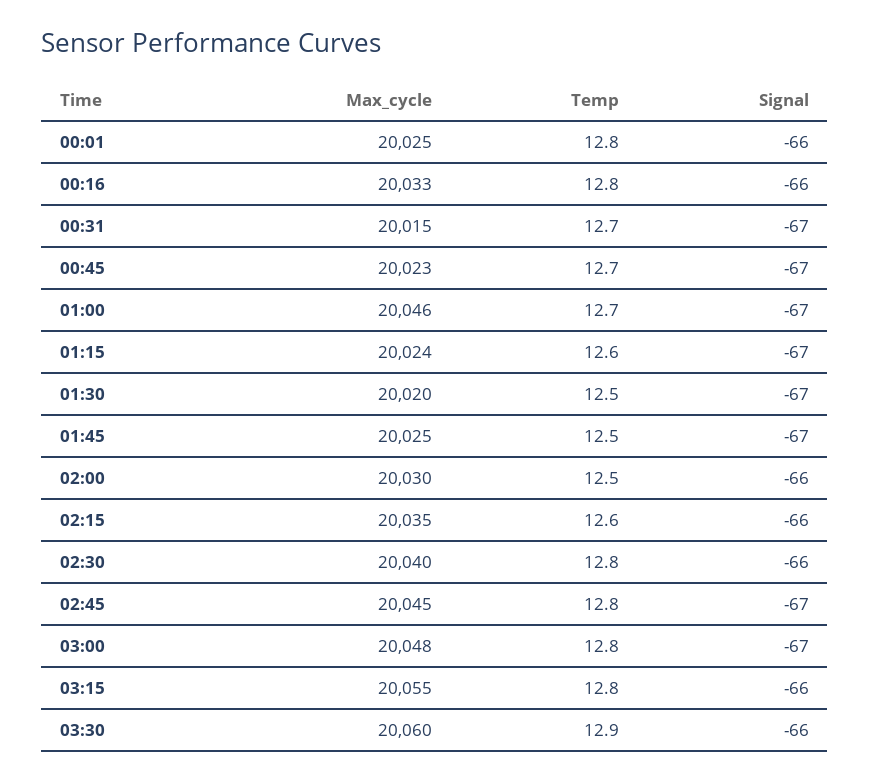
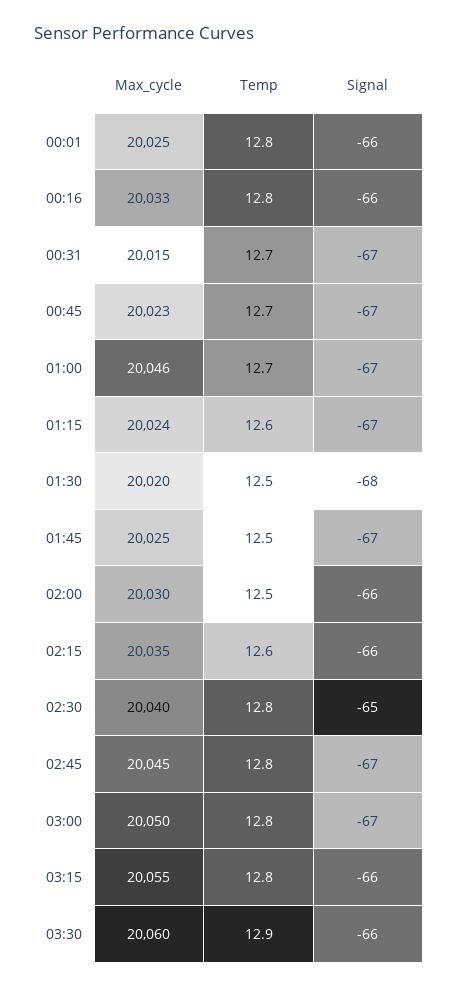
  {
    "Max_cycle": {
      "00:01": 20025,
      "00:16": 20033,
      "00:31": 20015,
      "00:45": 20023,
      "01:00": 20046,
      "01:15": 20024,
      "01:30": 20020,
      "01:45": 20025,
      "02:00": 20030,
      "02:15": 20035,
      "02:30": 20040,
      "02:45": 20045,
-     "03:00": 20048,
+     "03:00": 20050,
      "03:15": 20055,
      "03:30": 20060
    },
    "Temp": {
      "00:01": 12.8,
      "00:16": 12.8,
      "00:31": 12.7,
      "00:45": 12.7,
      "01:00": 12.7,
      "01:15": 12.6,
      "01:30": 12.5,
      "01:45": 12.5,
      "02:00": 12.5,
      "02:15": 12.6,
      "02:30": 12.8,
      "02:45": 12.8,
      "03:00": 12.8,
      "03:15": 12.8,
      "03:30": 12.9
    },
    "Signal": {
      "00:01": -66,
      "00:16": -66,
      "00:31": -67,
      "00:45": -67,
      "01:00": -67,
      "01:15": -67,
-     "01:30": -67,
+     "01:30": -68,
      "01:45": -67,
      "02:00": -66,
      "02:15": -66,
-     "02:30": -66,
+     "02:30": -65,
      "02:45": -67,
      "03:00": -67,
      "03:15": -66,
      "03:30": -66
    }
  }

